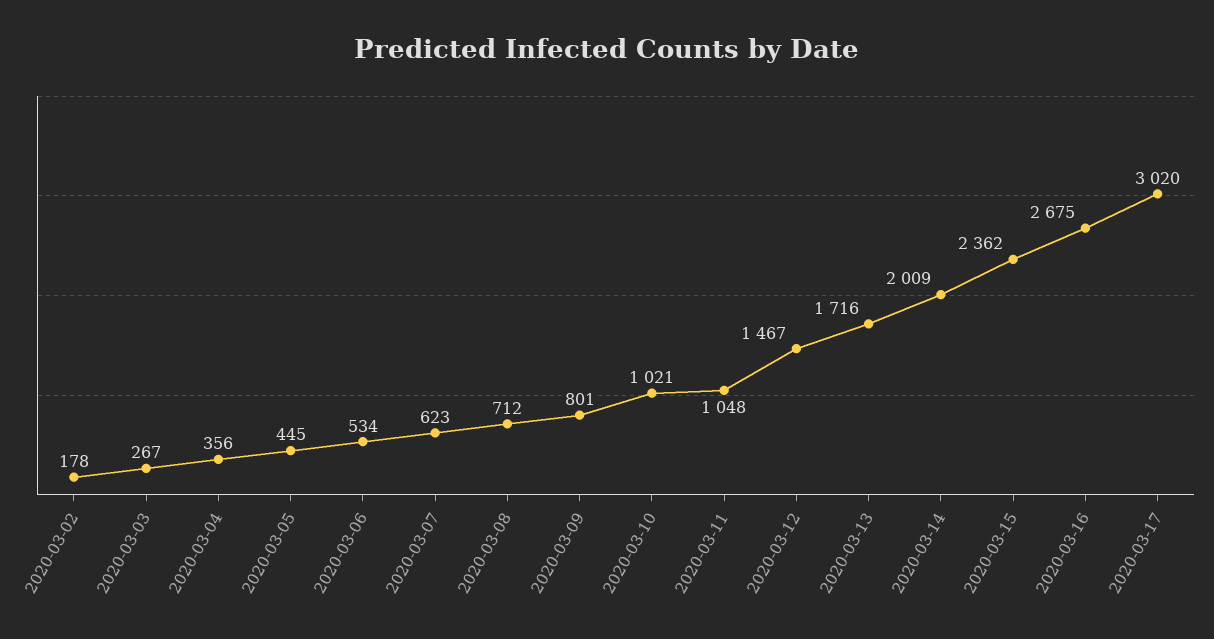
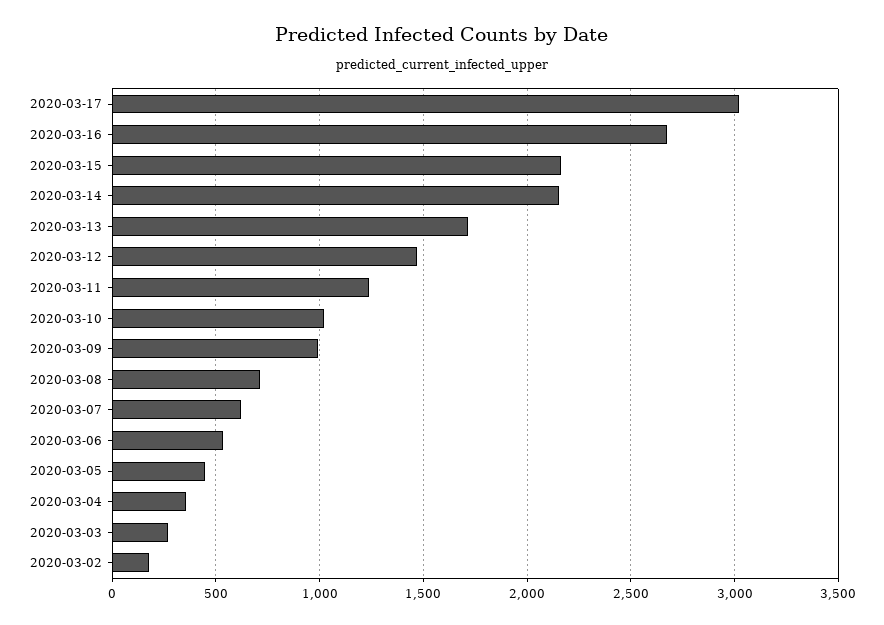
  {
    "2020-03-02": 178,
    "2020-03-03": 267,
    "2020-03-04": 356,
    "2020-03-05": 445,
    "2020-03-06": 534,
    "2020-03-07": 623,
    "2020-03-08": 712,
-   "2020-03-09": 801,
+   "2020-03-09": 1000,
    "2020-03-10": 1021,
-   "2020-03-11": 1048,
+   "2020-03-11": 1250,
    "2020-03-12": 1467,
    "2020-03-13": 1716,
-   "2020-03-14": 2009,
+   "2020-03-14": 2150,
-   "2020-03-15": 2362,
+   "2020-03-15": 2150,
    "2020-03-16": 2675,
    "2020-03-17": 3020
  }

